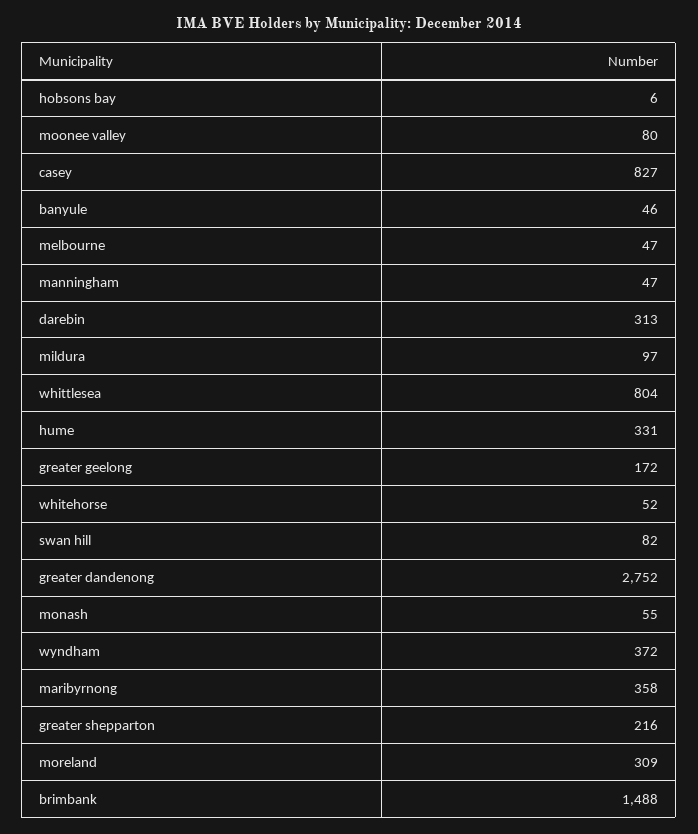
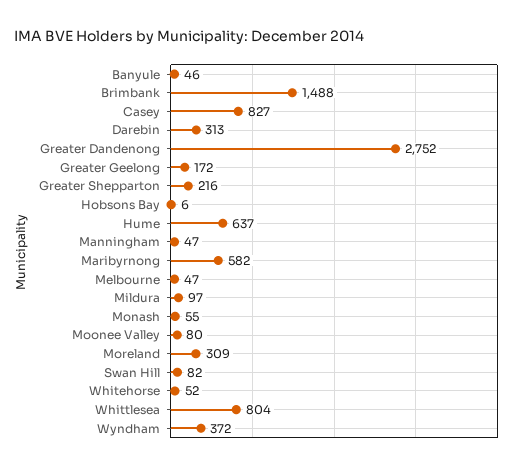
  {
    "hobsons bay": 6,
    "moonee valley": 80,
    "casey": 827,
    "banyule": 46,
    "melbourne": 47,
    "manningham": 47,
    "darebin": 313,
    "mildura": 97,
    "whittlesea": 804,
-   "hume": 331,
+   "hume": 637,
    "greater geelong": 172,
    "whitehorse": 52,
    "swan hill": 82,
    "greater dandenong": 2752,
    "monash": 55,
    "wyndham": 372,
-   "maribyrnong": 358,
+   "maribyrnong": 582,
    "greater shepparton": 216,
    "moreland": 309,
    "brimbank": 1488
  }

